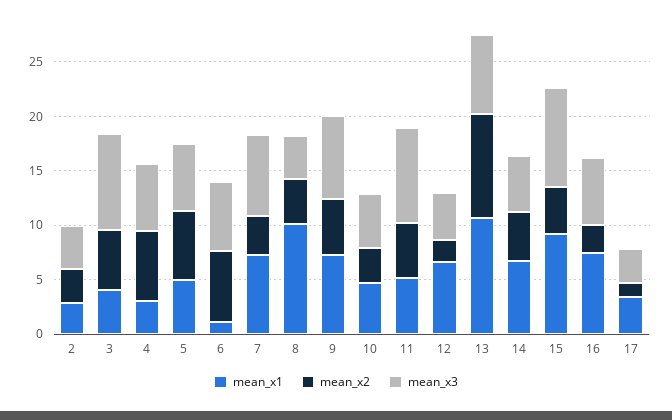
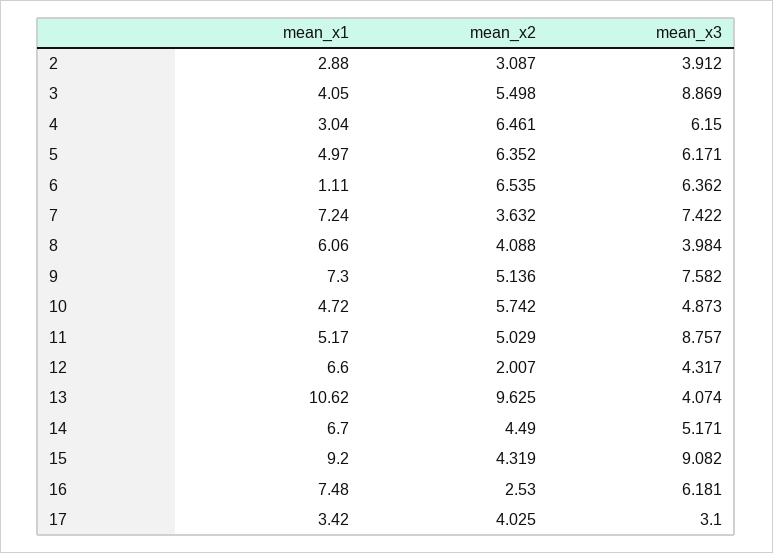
  {
    "mean_x1": {
      "2": 2.88,
      "3": 4.05,
      "4": 3.04,
      "5": 4.97,
      "6": 1.11,
      "7": 7.24,
-     "8": 10,
+     "8": 6.06,
      "9": 7.3,
      "10": 4.72,
      "11": 5.17,
      "12": 6.6,
      "13": 10.62,
      "14": 6.7,
      "15": 9.2,
      "16": 7.48,
      "17": 3.42
    },
    "mean_x2": {
      "2": 3.087,
      "3": 5.498,
      "4": 6.461,
      "5": 6.352,
      "6": 6.535,
      "7": 3.632,
      "8": 4.088,
      "9": 5.136,
-     "10": 3,
+     "10": 5.742,
      "11": 5.029,
      "12": 2.007,
      "13": 9.625,
      "14": 4.49,
      "15": 4.319,
      "16": 2.53,
-     "17": 1
+     "17": 4.025
    },
    "mean_x3": {
      "2": 3.912,
      "3": 8.869,
      "4": 6.15,
      "5": 6.171,
      "6": 6.362,
      "7": 7.422,
      "8": 3.984,
      "9": 7.582,
      "10": 4.873,
      "11": 8.757,
      "12": 4.317,
-     "13": 7,
+     "13": 4.074,
      "14": 5.171,
      "15": 9.082,
      "16": 6.181,
      "17": 3.1
    }
  }

